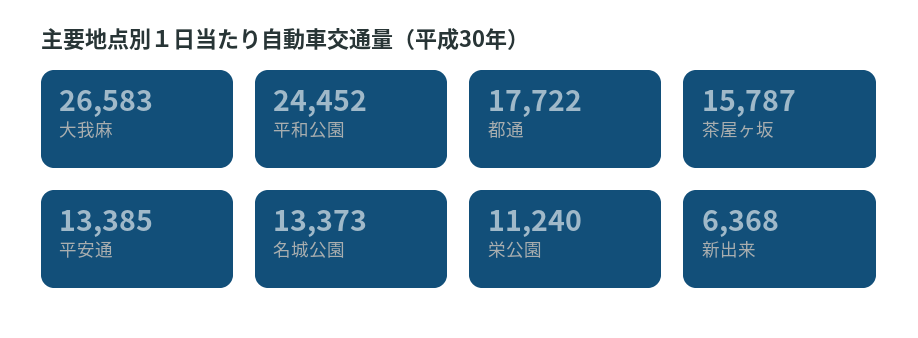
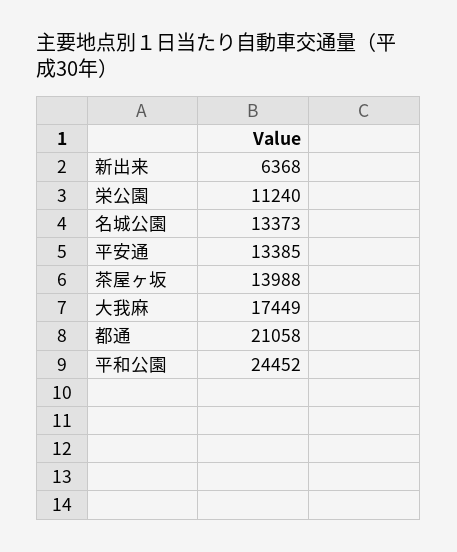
  {
-   "大我麻": 26583,
+   "大我麻": 17449,
    "平和公園": 24452,
-   "都通": 17722,
+   "都通": 21058,
-   "茶屋ヶ坂": 15787,
+   "茶屋ヶ坂": 13988,
    "平安通": 13385,
    "名城公園": 13373,
    "栄公園": 11240,
    "新出来": 6368
  }

